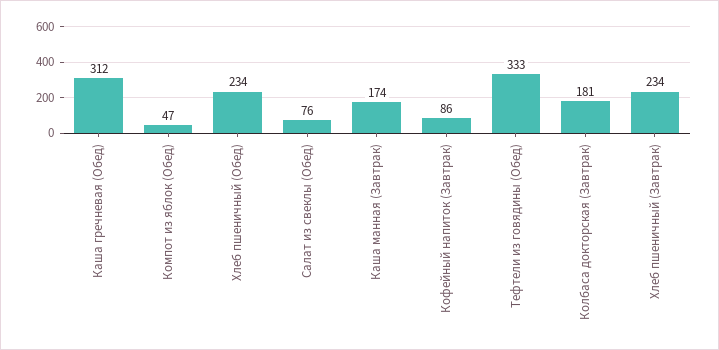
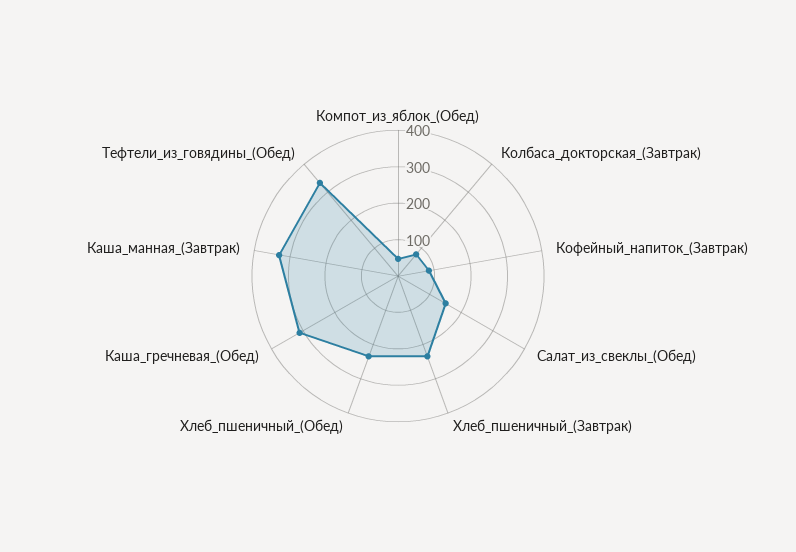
  {
    "Каша гречневая (Обед)": 312,
    "Компот из яблок (Обед)": 47,
    "Хлеб пшеничный (Обед)": 234,
-   "Салат из свеклы (Обед)": 76,
+   "Салат из свеклы (Обед)": 150,
-   "Каша манная (Завтрак)": 174,
+   "Каша манная (Завтрак)": 325,
    "Кофейный напиток (Завтрак)": 86,
    "Тефтели из говядины (Обед)": 333,
-   "Колбаса докторская (Завтрак)": 181,
+   "Колбаса докторская (Завтрак)": 75,
    "Хлеб пшеничный (Завтрак)": 234
  }

